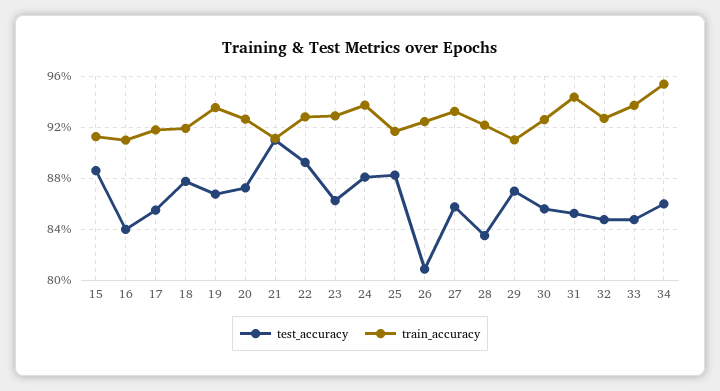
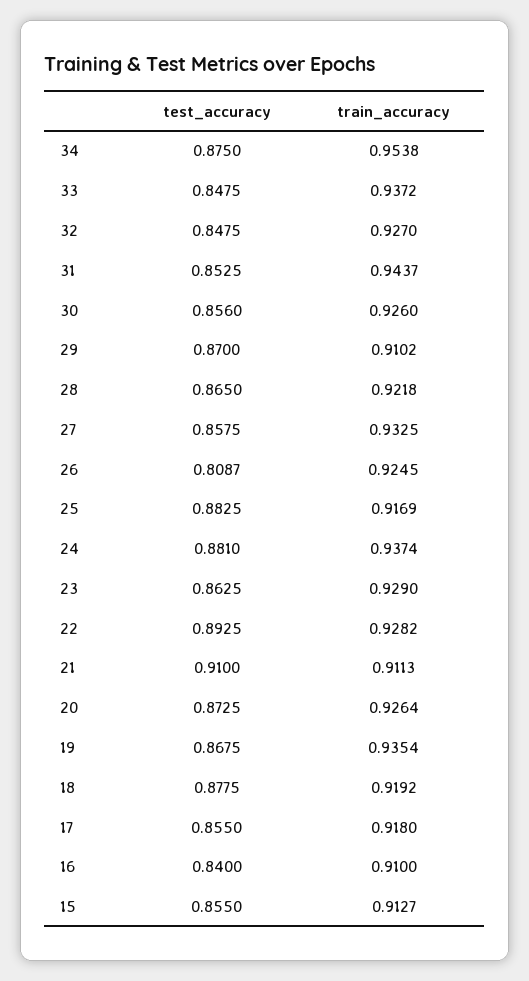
  {
    "test_accuracy": {
-     "15": 0.885,
+     "15": 0.855,
      "16": 0.84,
      "17": 0.855,
      "18": 0.8775,
      "19": 0.8675,
      "20": 0.8725,
      "21": 0.91,
      "22": 0.8925,
      "23": 0.8625,
      "24": 0.881,
      "25": 0.8825,
      "26": 0.8087,
      "27": 0.8575,
-     "28": 0.835,
+     "28": 0.865,
      "29": 0.87,
      "30": 0.856,
      "31": 0.8525,
      "32": 0.8475,
      "33": 0.8475,
-     "34": 0.86
+     "34": 0.875
    },
    "train_accuracy": {
      "15": 0.9127,
      "16": 0.91,
      "17": 0.918,
      "18": 0.9192,
      "19": 0.9354,
      "20": 0.9264,
      "21": 0.9113,
      "22": 0.9282,
      "23": 0.929,
      "24": 0.9374,
      "25": 0.9169,
      "26": 0.9245,
      "27": 0.9325,
      "28": 0.9218,
      "29": 0.9102,
      "30": 0.926,
      "31": 0.9437,
      "32": 0.927,
      "33": 0.9372,
      "34": 0.9538
    }
  }

